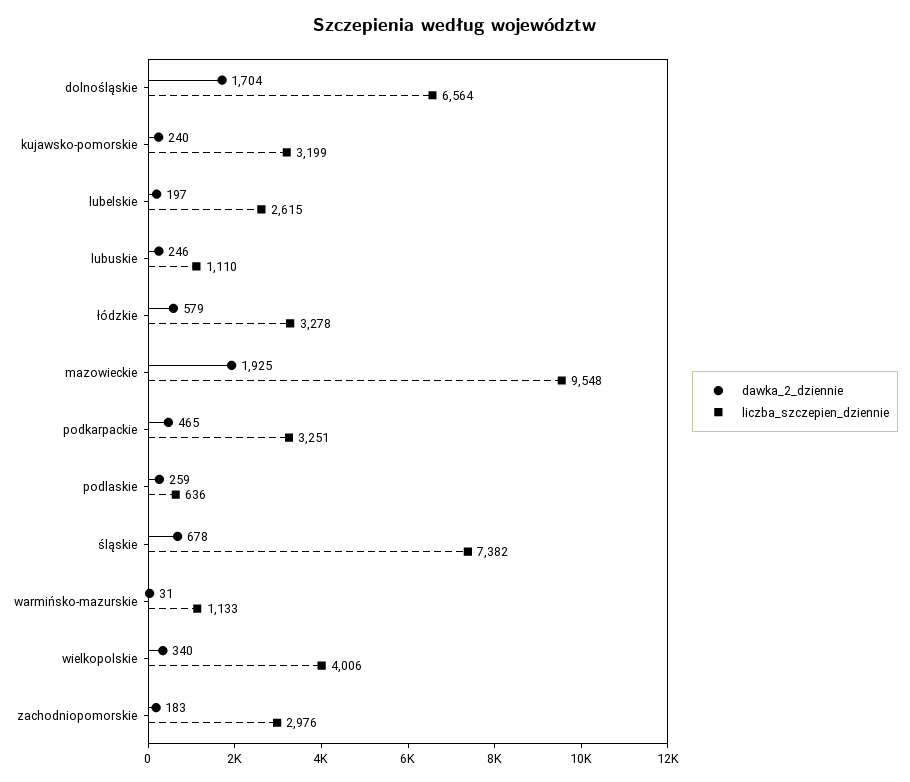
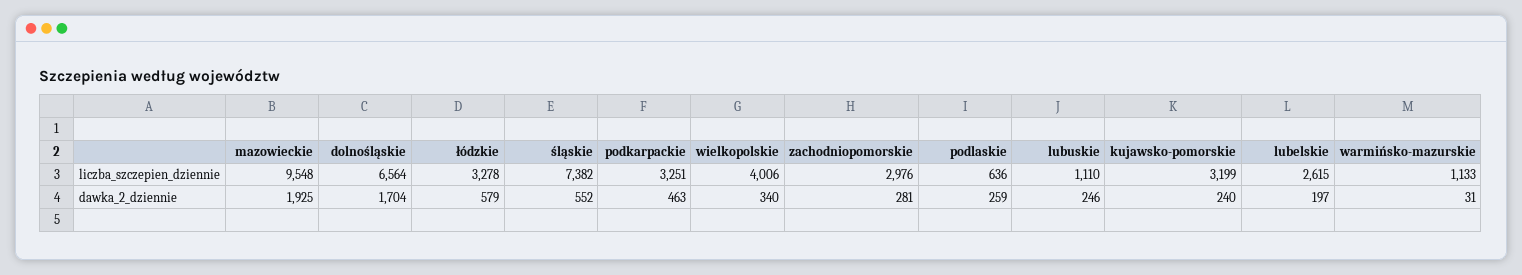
  {
    "dawka_2_dziennie": {
      "dolnośląskie": 1704,
      "kujawsko-pomorskie": 240,
      "lubelskie": 197,
      "lubuskie": 246,
      "łódzkie": 579,
      "mazowieckie": 1925,
-     "podkarpackie": 465,
+     "podkarpackie": 463,
      "podlaskie": 259,
-     "śląskie": 678,
+     "śląskie": 552,
      "warmińsko-mazurskie": 31,
      "wielkopolskie": 340,
-     "zachodniopomorskie": 183
+     "zachodniopomorskie": 281
    },
    "liczba_szczepien_dziennie": {
      "dolnośląskie": 6564,
      "kujawsko-pomorskie": 3199,
      "lubelskie": 2615,
      "lubuskie": 1110,
      "łódzkie": 3278,
      "mazowieckie": 9548,
      "podkarpackie": 3251,
      "podlaskie": 636,
      "śląskie": 7382,
      "warmińsko-mazurskie": 1133,
      "wielkopolskie": 4006,
      "zachodniopomorskie": 2976
    }
  }

